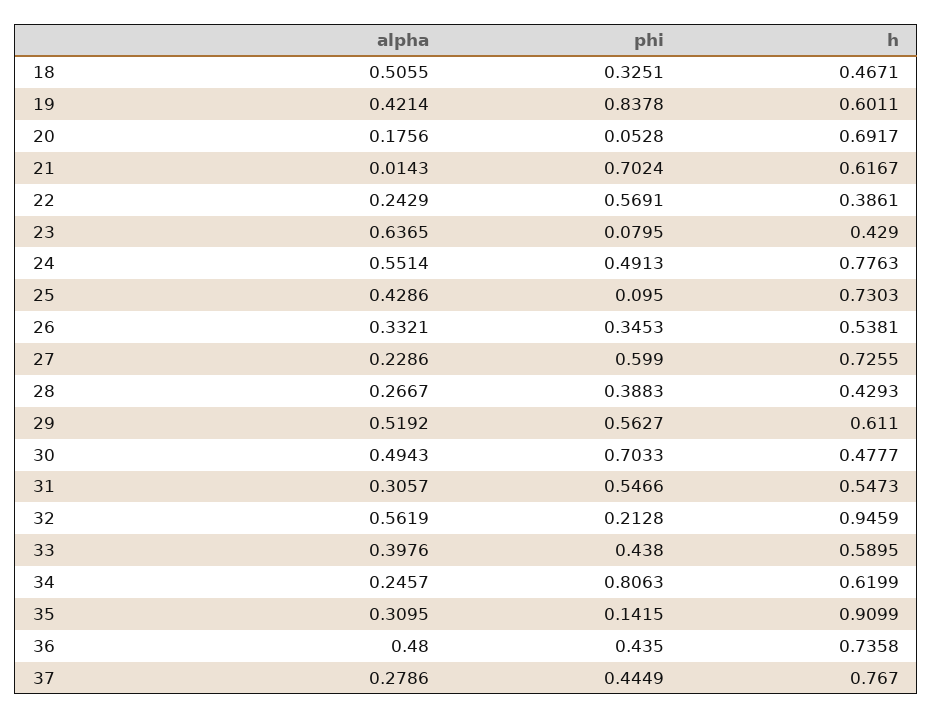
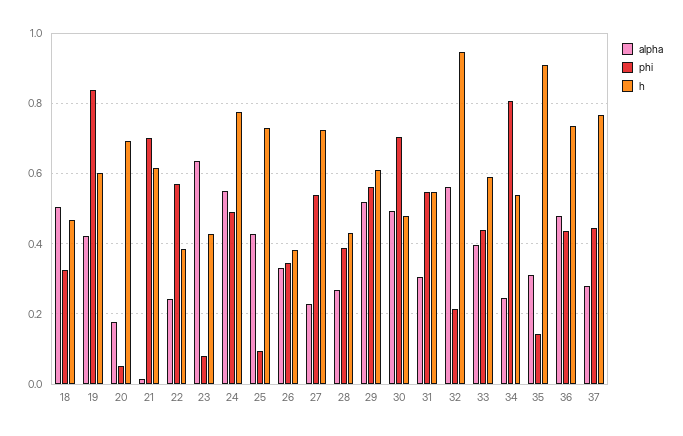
  {
    "alpha": {
      "18": 0.5055,
      "19": 0.4214,
      "20": 0.1756,
      "21": 0.0143,
      "22": 0.2429,
      "23": 0.6365,
      "24": 0.5514,
      "25": 0.4286,
      "26": 0.3321,
      "27": 0.2286,
      "28": 0.2667,
      "29": 0.5192,
      "30": 0.4943,
      "31": 0.3057,
      "32": 0.5619,
      "33": 0.3976,
      "34": 0.2457,
      "35": 0.3095,
      "36": 0.48,
      "37": 0.2786
    },
    "phi": {
      "18": 0.3251,
      "19": 0.8378,
      "20": 0.0528,
      "21": 0.7024,
      "22": 0.5691,
      "23": 0.0795,
      "24": 0.4913,
      "25": 0.095,
      "26": 0.3453,
-     "27": 0.599,
+     "27": 0.54,
      "28": 0.3883,
      "29": 0.5627,
      "30": 0.7033,
      "31": 0.5466,
      "32": 0.2128,
      "33": 0.438,
      "34": 0.8063,
      "35": 0.1415,
      "36": 0.435,
      "37": 0.4449
    },
    "h": {
      "18": 0.4671,
      "19": 0.6011,
      "20": 0.6917,
      "21": 0.6167,
      "22": 0.3861,
      "23": 0.429,
      "24": 0.7763,
      "25": 0.7303,
-     "26": 0.5381,
+     "26": 0.38,
      "27": 0.7255,
      "28": 0.4293,
      "29": 0.611,
      "30": 0.4777,
      "31": 0.5473,
      "32": 0.9459,
      "33": 0.5895,
-     "34": 0.6199,
+     "34": 0.54,
      "35": 0.9099,
      "36": 0.7358,
      "37": 0.767
    }
  }

